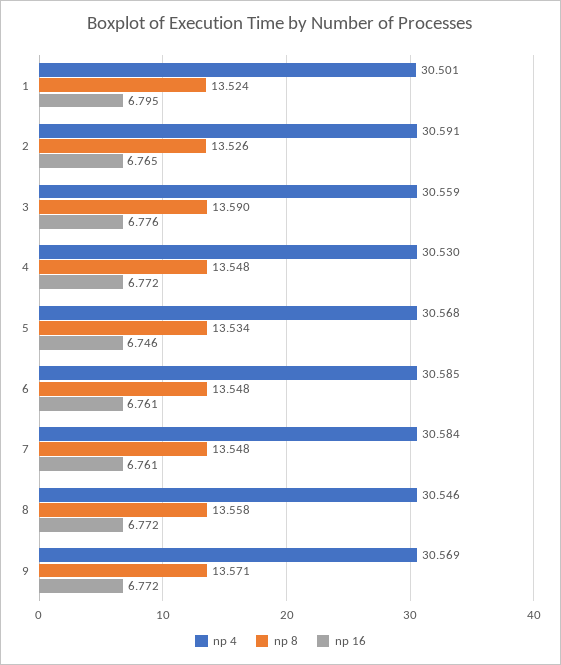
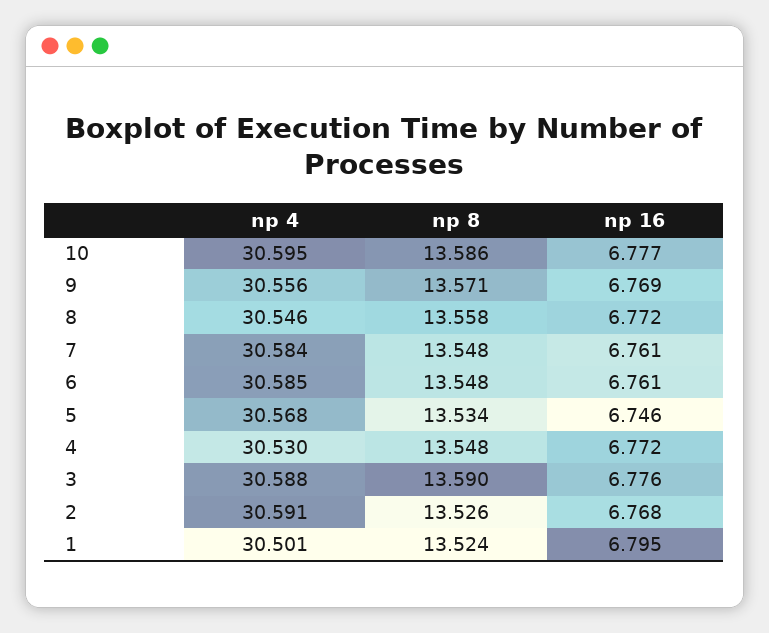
  {
    "np 4": {
      "1": 30.501,
      "2": 30.591,
-     "3": 30.559,
+     "3": 30.588,
      "4": 30.53,
      "5": 30.568,
      "6": 30.585,
      "7": 30.584,
      "8": 30.546,
-     "9": 30.569
+     "9": 30.556,
+     "10": 30.595
    },
    "np 8": {
      "1": 13.524,
      "2": 13.526,
      "3": 13.59,
      "4": 13.548,
      "5": 13.534,
      "6": 13.548,
      "7": 13.548,
      "8": 13.558,
-     "9": 13.571
+     "9": 13.571,
+     "10": 13.586
    },
    "np 16": {
      "1": 6.795,
-     "2": 6.765,
+     "2": 6.768,
      "3": 6.776,
      "4": 6.772,
      "5": 6.746,
      "6": 6.761,
      "7": 6.761,
      "8": 6.772,
-     "9": 6.772
+     "9": 6.769,
+     "10": 6.777
    }
  }

